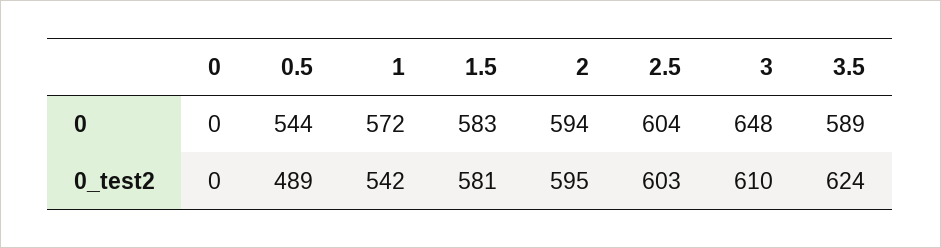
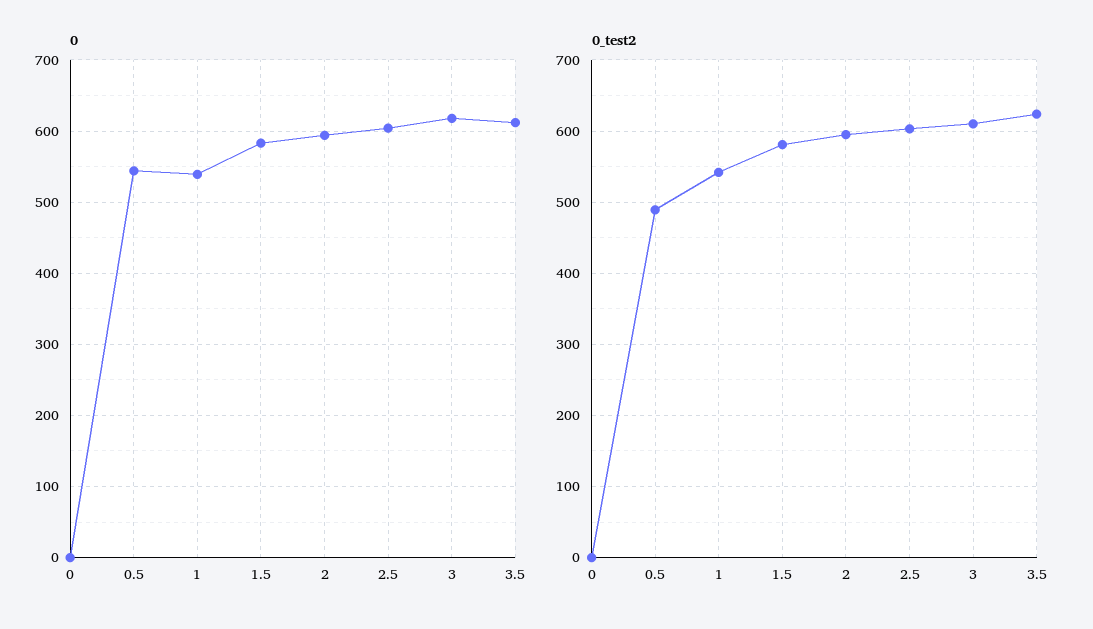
  {
    "0": {
      "0": 0,
      "0.5": 544,
-     "1": 572,
+     "1": 540,
      "1.5": 583,
      "2": 594,
      "2.5": 604,
-     "3": 648,
+     "3": 620,
-     "3.5": 589
+     "3.5": 610
    },
    "0_test2": {
      "0": 0,
      "0.5": 489,
      "1": 542,
      "1.5": 581,
      "2": 595,
      "2.5": 603,
      "3": 610,
      "3.5": 624
    }
  }

